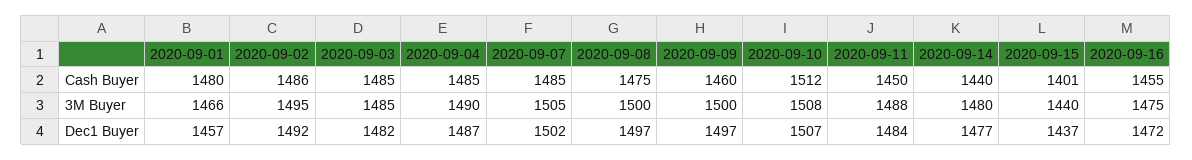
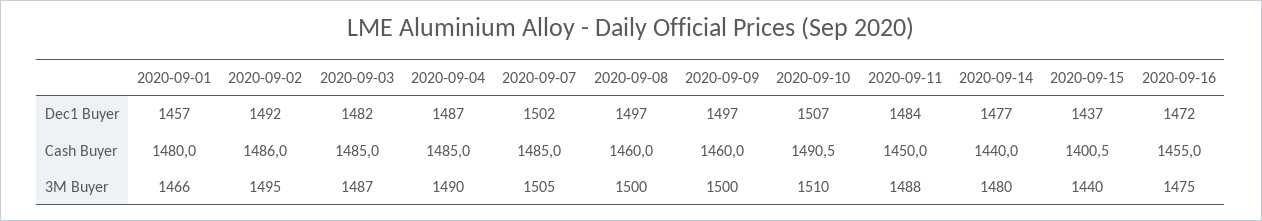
  {
    "2020-09-01": {
      "Cash Buyer": 1480,
      "3M Buyer": 1466,
      "Dec1 Buyer": 1457
    },
    "2020-09-02": {
      "Cash Buyer": 1486,
      "3M Buyer": 1495,
      "Dec1 Buyer": 1492
    },
    "2020-09-03": {
      "Cash Buyer": 1485,
-     "3M Buyer": 1485,
+     "3M Buyer": 1487,
      "Dec1 Buyer": 1482
    },
    "2020-09-04": {
      "Cash Buyer": 1485,
      "3M Buyer": 1490,
      "Dec1 Buyer": 1487
    },
    "2020-09-07": {
      "Cash Buyer": 1485,
      "3M Buyer": 1505,
      "Dec1 Buyer": 1502
    },
    "2020-09-08": {
-     "Cash Buyer": 1475,
+     "Cash Buyer": 1460,
      "3M Buyer": 1500,
      "Dec1 Buyer": 1497
    },
    "2020-09-09": {
      "Cash Buyer": 1460,
      "3M Buyer": 1500,
      "Dec1 Buyer": 1497
    },
    "2020-09-10": {
-     "Cash Buyer": 1512,
+     "Cash Buyer": 1490.5,
-     "3M Buyer": 1508,
+     "3M Buyer": 1510,
      "Dec1 Buyer": 1507
    },
    "2020-09-11": {
      "Cash Buyer": 1450,
      "3M Buyer": 1488,
      "Dec1 Buyer": 1484
    },
    "2020-09-14": {
      "Cash Buyer": 1440,
      "3M Buyer": 1480,
      "Dec1 Buyer": 1477
    },
    "2020-09-15": {
      "Cash Buyer": 1400.5,
      "3M Buyer": 1440,
      "Dec1 Buyer": 1437
    },
    "2020-09-16": {
      "Cash Buyer": 1455,
      "3M Buyer": 1475,
      "Dec1 Buyer": 1472
    }
  }

